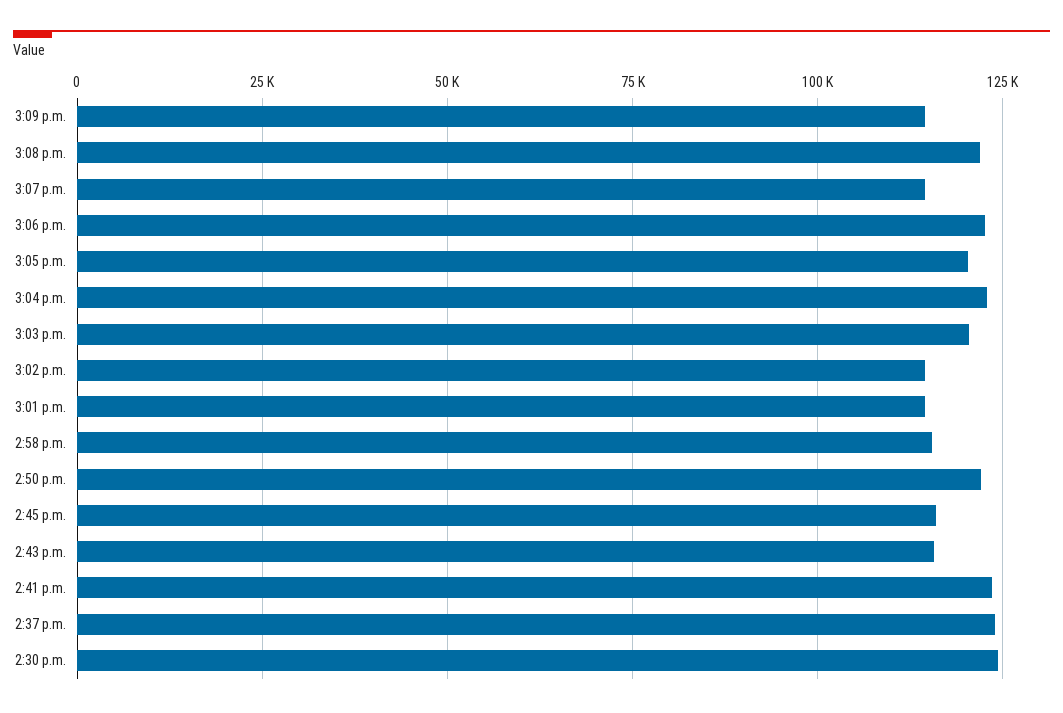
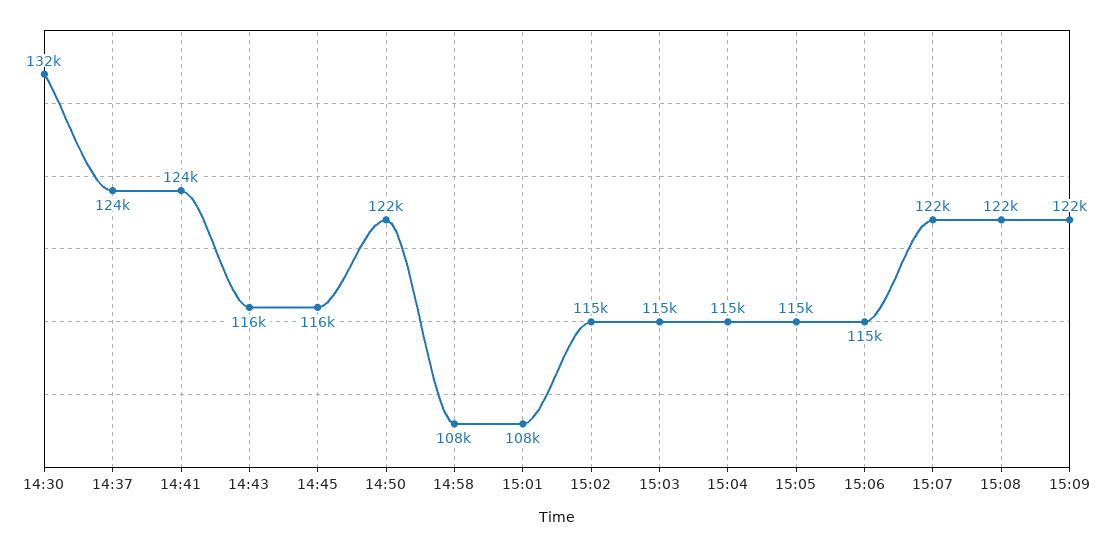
  {
-   "3:09 p.m.": 115000,
+   "3:09 p.m.": 122000,
    "3:08 p.m.": 122000,
-   "3:07 p.m.": 115000,
+   "3:07 p.m.": 122000,
-   "3:06 p.m.": 122500,
+   "3:06 p.m.": 115000,
-   "3:05 p.m.": 120000,
+   "3:05 p.m.": 115000,
-   "3:04 p.m.": 122500,
+   "3:04 p.m.": 115000,
-   "3:03 p.m.": 120000,
+   "3:03 p.m.": 115000,
    "3:02 p.m.": 115000,
-   "3:01 p.m.": 115000,
+   "3:01 p.m.": 108000,
-   "2:58 p.m.": 115000,
+   "2:58 p.m.": 108000,
    "2:50 p.m.": 122000,
    "2:45 p.m.": 116000,
    "2:43 p.m.": 116000,
    "2:41 p.m.": 124000,
    "2:37 p.m.": 124000,
-   "2:30 p.m.": 125000
+   "2:30 p.m.": 132000
  }

